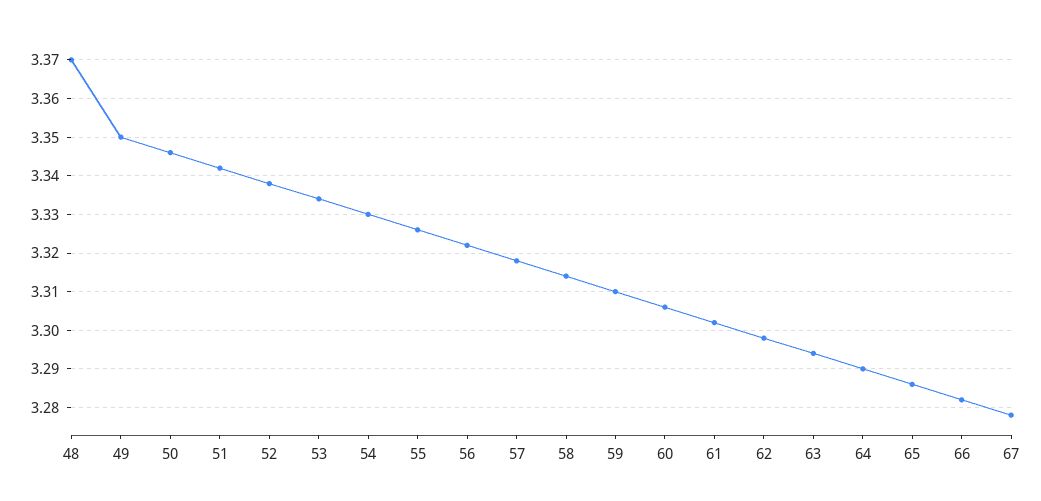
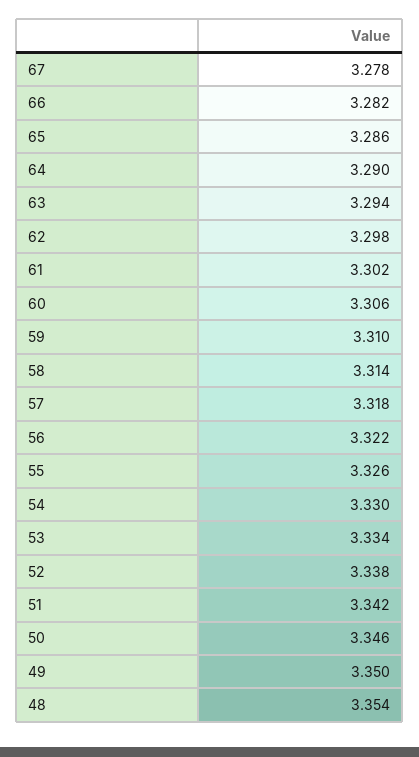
  {
-   "48": 3.37,
+   "48": 3.354,
    "49": 3.35,
    "50": 3.346,
    "51": 3.342,
    "52": 3.338,
    "53": 3.334,
    "54": 3.33,
    "55": 3.326,
    "56": 3.322,
    "57": 3.318,
    "58": 3.314,
    "59": 3.31,
    "60": 3.306,
    "61": 3.302,
    "62": 3.298,
    "63": 3.294,
    "64": 3.29,
    "65": 3.286,
    "66": 3.282,
    "67": 3.278
  }

